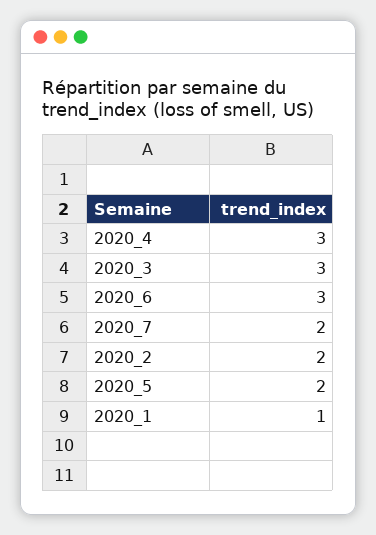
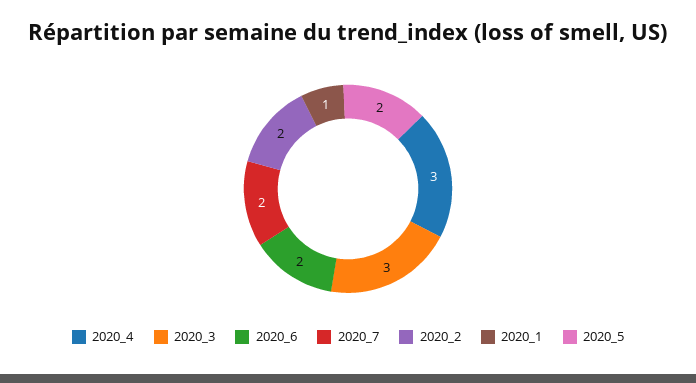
  {
    "2020_4": 3,
    "2020_3": 3,
-   "2020_6": 3,
+   "2020_6": 2,
    "2020_7": 2,
    "2020_2": 2,
    "2020_5": 2,
    "2020_1": 1
  }

